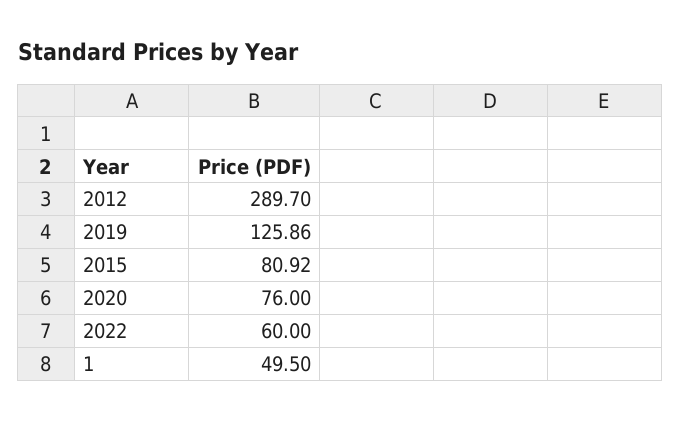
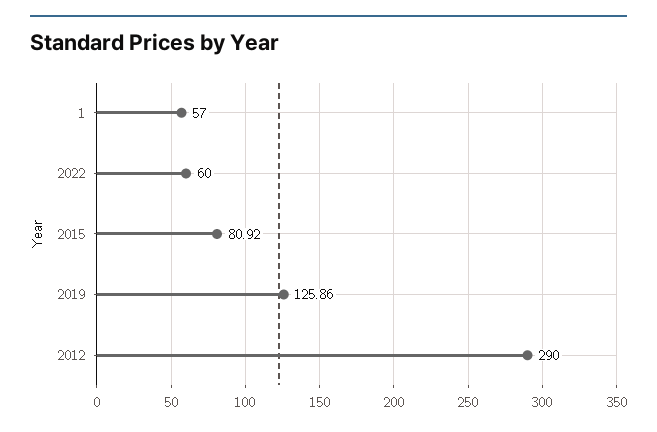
  {
-   "2012": 289.7,
+   "2012": 290,
    "2019": 125.86,
    "2015": 80.92,
-   "2020": 76,
    "2022": 60,
-   "1": 49.5
+   "1": 57
  }

